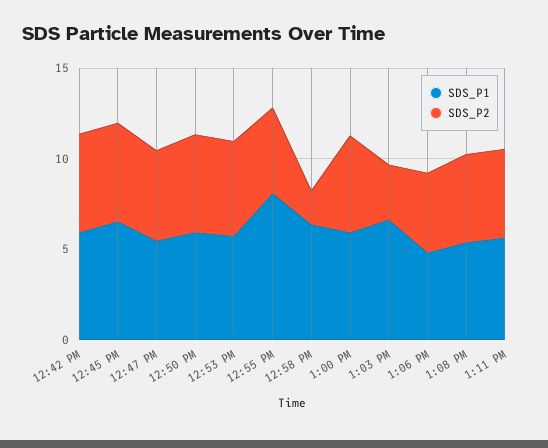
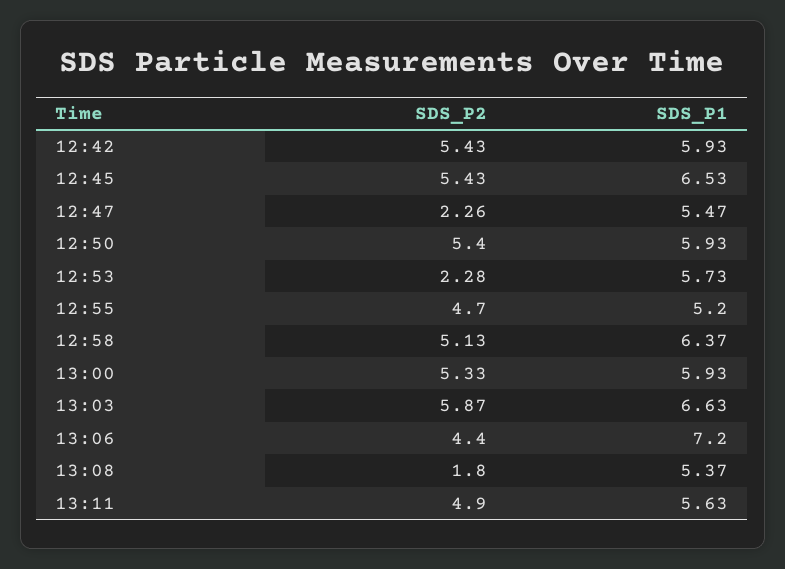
  {
    "SDS_P1": {
      "12:42 PM": 5.93,
      "12:45 PM": 6.53,
      "12:47 PM": 5.47,
      "12:50 PM": 5.93,
      "12:53 PM": 5.73,
-     "12:55 PM": 8,
+     "12:55 PM": 5.2,
      "12:58 PM": 6.37,
      "1:00 PM": 5.93,
      "1:03 PM": 6.63,
-     "1:06 PM": 5,
+     "1:06 PM": 7.2,
      "1:08 PM": 5.37,
      "1:11 PM": 5.63
    },
    "SDS_P2": {
      "12:42 PM": 5.43,
      "12:45 PM": 5.43,
-     "12:47 PM": 5,
+     "12:47 PM": 2.26,
      "12:50 PM": 5.4,
-     "12:53 PM": 5,
+     "12:53 PM": 2.28,
      "12:55 PM": 4.7,
-     "12:58 PM": 2,
+     "12:58 PM": 5.13,
      "1:00 PM": 5.33,
-     "1:03 PM": 3,
+     "1:03 PM": 5.87,
      "1:06 PM": 4.4,
-     "1:08 PM": 5,
+     "1:08 PM": 1.8,
      "1:11 PM": 4.9
    }
  }

